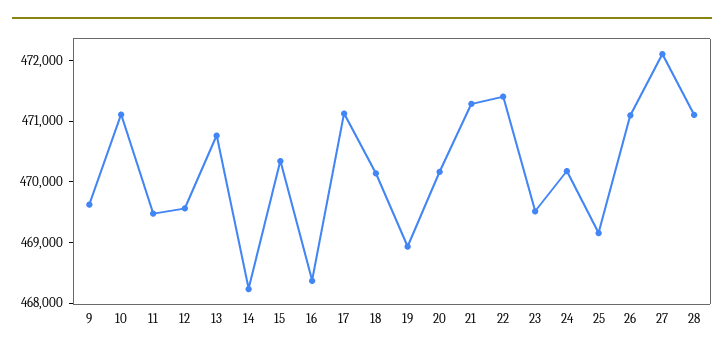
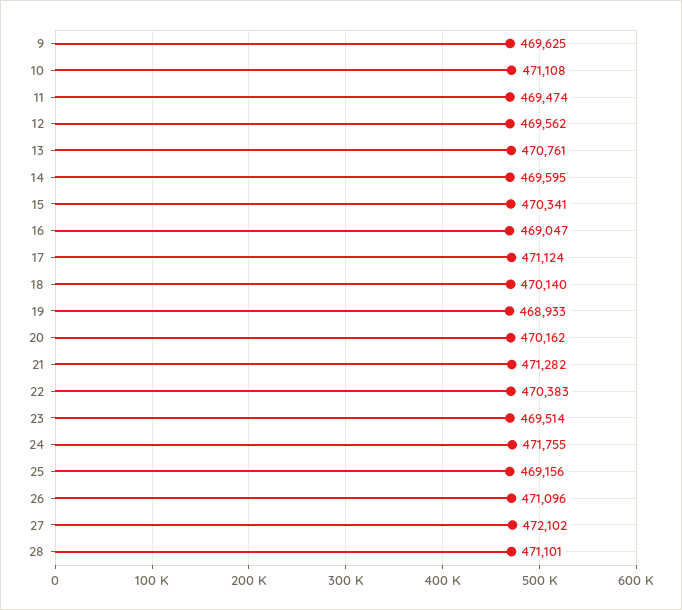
  {
    "9": 469625,
    "10": 471108,
    "11": 469474,
    "12": 469562,
    "13": 470761,
-   "14": 468200,
+   "14": 469595,
    "15": 470341,
-   "16": 468400,
+   "16": 469047,
    "17": 471124,
    "18": 470140,
    "19": 468933,
    "20": 470162,
    "21": 471282,
-   "22": 471400,
+   "22": 470383,
    "23": 469514,
-   "24": 470200,
+   "24": 471755,
    "25": 469156,
    "26": 471096,
    "27": 472102,
    "28": 471101
  }

